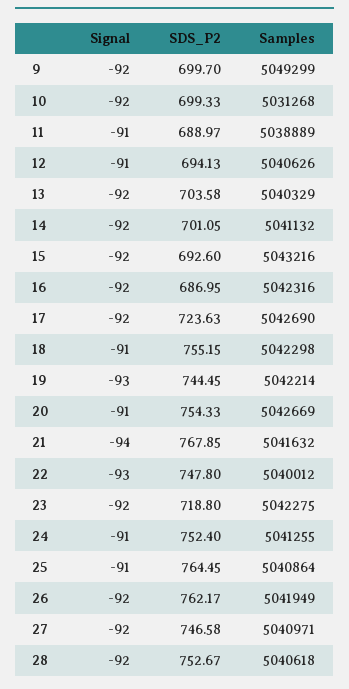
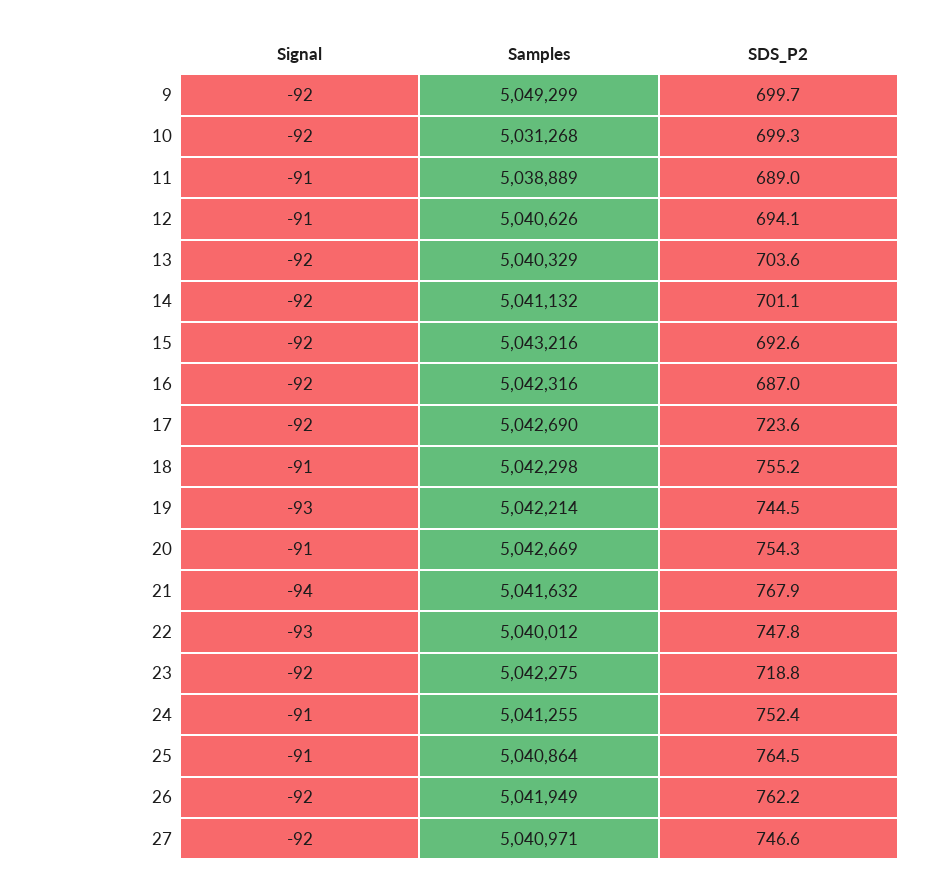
  {
    "Signal": {
      "9": -92,
      "10": -92,
      "11": -91,
      "12": -91,
      "13": -92,
      "14": -92,
      "15": -92,
      "16": -92,
      "17": -92,
      "18": -91,
      "19": -93,
      "20": -91,
      "21": -94,
      "22": -93,
      "23": -92,
      "24": -91,
      "25": -91,
      "26": -92,
-     "27": -92,
+     "27": -92
-     "28": -92
    },
    "SDS_P2": {
      "9": 699.7,
      "10": 699.33,
      "11": 688.97,
      "12": 694.13,
      "13": 703.58,
      "14": 701.05,
      "15": 692.6,
      "16": 686.95,
      "17": 723.63,
      "18": 755.15,
      "19": 744.45,
      "20": 754.33,
      "21": 767.85,
      "22": 747.8,
      "23": 718.8,
      "24": 752.4,
      "25": 764.45,
      "26": 762.17,
-     "27": 746.58,
+     "27": 746.58
-     "28": 752.67
    },
    "Samples": {
      "9": 5049299,
      "10": 5031268,
      "11": 5038889,
      "12": 5040626,
      "13": 5040329,
      "14": 5041132,
      "15": 5043216,
      "16": 5042316,
      "17": 5042690,
      "18": 5042298,
      "19": 5042214,
      "20": 5042669,
      "21": 5041632,
      "22": 5040012,
      "23": 5042275,
      "24": 5041255,
      "25": 5040864,
      "26": 5041949,
-     "27": 5040971,
+     "27": 5040971
-     "28": 5040618
    }
  }

